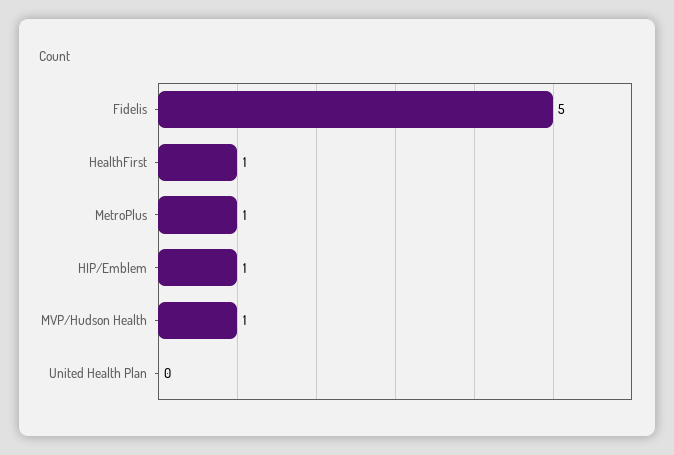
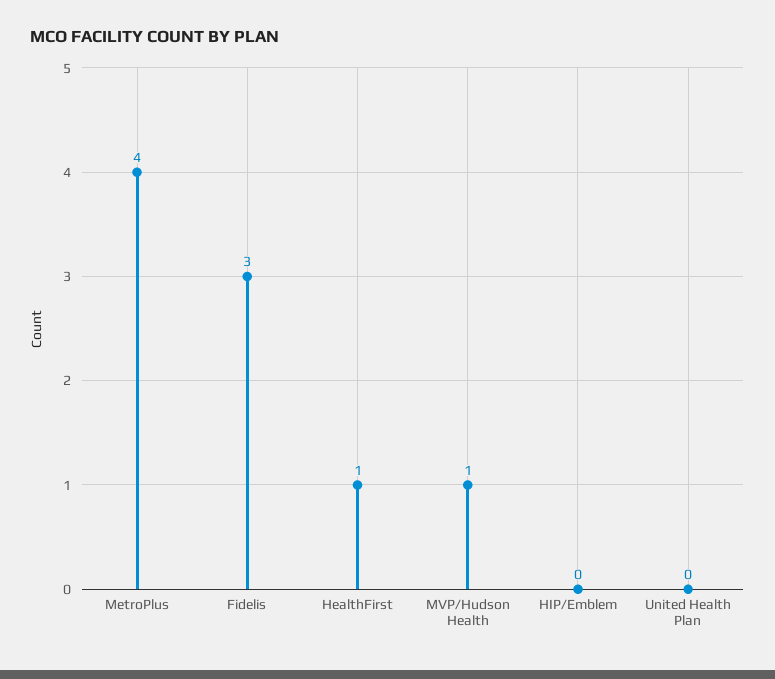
  {
-   "Fidelis": 5,
+   "Fidelis": 3,
    "HealthFirst": 1,
-   "MetroPlus": 1,
+   "MetroPlus": 4,
-   "HIP/Emblem": 1,
+   "HIP/Emblem": 0,
    "MVP/Hudson Health": 1,
    "United Health Plan": 0
  }

